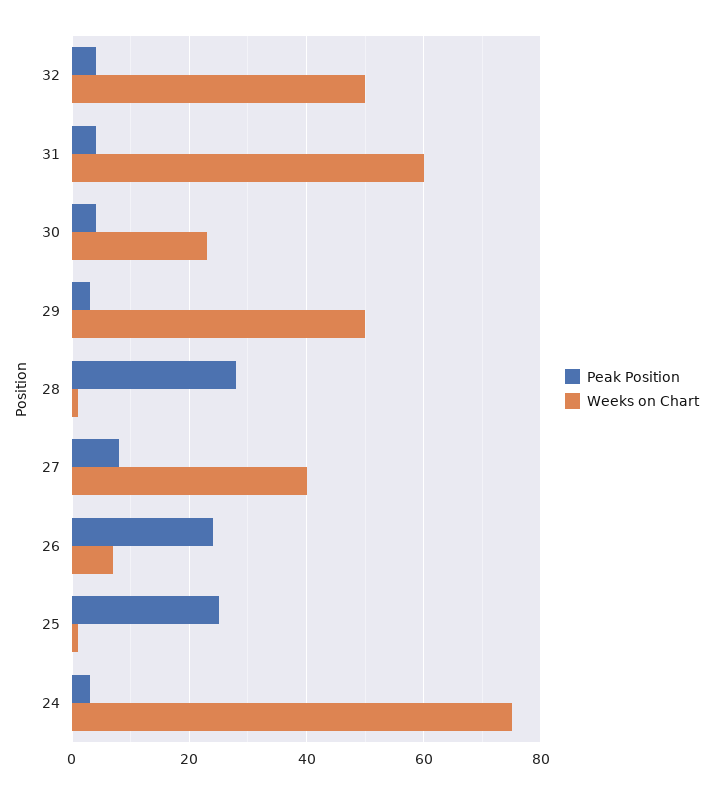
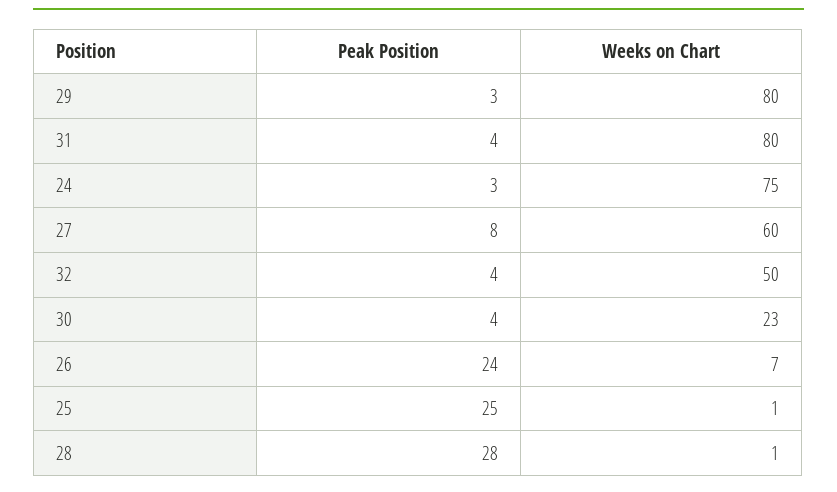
  {
    "Peak Position": {
      "32": 4,
      "31": 4,
      "30": 4,
      "29": 3,
      "28": 28,
      "27": 8,
      "26": 24,
      "25": 25,
      "24": 3
    },
    "Weeks on Chart": {
      "32": 50,
-     "31": 60,
+     "31": 80,
      "30": 23,
-     "29": 50,
+     "29": 80,
      "28": 1,
-     "27": 40,
+     "27": 60,
      "26": 7,
      "25": 1,
      "24": 75
    }
  }

